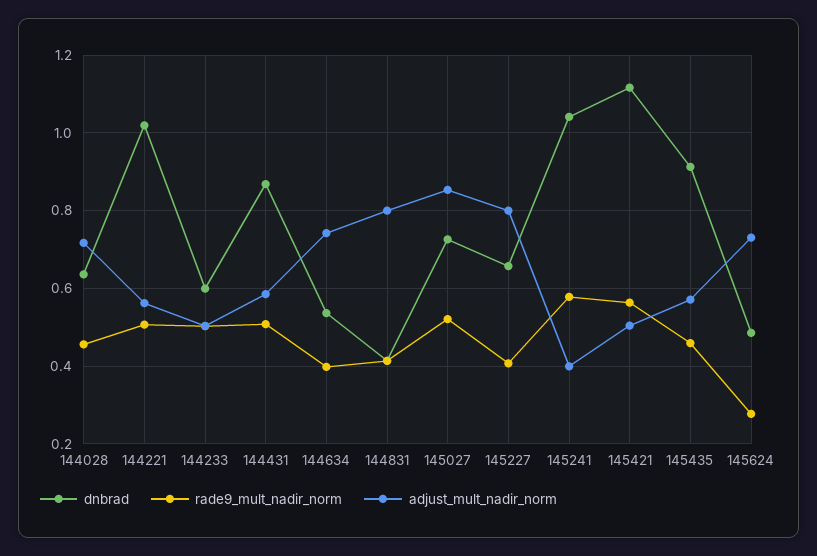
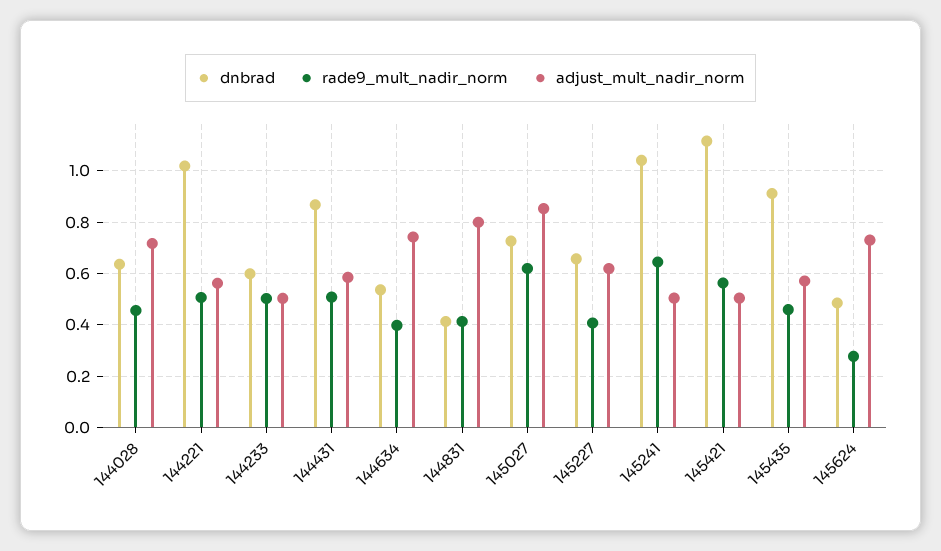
  {
    "dnbrad": {
      "144028": 0.64,
      "144221": 1.02,
      "144233": 0.6,
      "144431": 0.86,
      "144634": 0.54,
      "144831": 0.42,
      "145027": 0.72,
      "145227": 0.66,
      "145241": 1.04,
      "145421": 1.12,
      "145435": 0.92,
      "145624": 0.48
    },
    "rade9_mult_nadir_norm": {
      "144028": 0.46,
      "144221": 0.5,
      "144233": 0.5,
      "144431": 0.5,
      "144634": 0.4,
      "144831": 0.42,
-     "145027": 0.52,
+     "145027": 0.625,
      "145227": 0.4,
-     "145241": 0.58,
+     "145241": 0.65,
      "145421": 0.56,
      "145435": 0.46,
      "145624": 0.28
    },
    "adjust_mult_nadir_norm": {
      "144028": 0.72,
      "144221": 0.56,
      "144233": 0.5,
      "144431": 0.58,
      "144634": 0.74,
      "144831": 0.8,
      "145027": 0.86,
-     "145227": 0.8,
+     "145227": 0.625,
-     "145241": 0.4,
+     "145241": 0.5,
      "145421": 0.5,
      "145435": 0.58,
      "145624": 0.74
    }
  }

